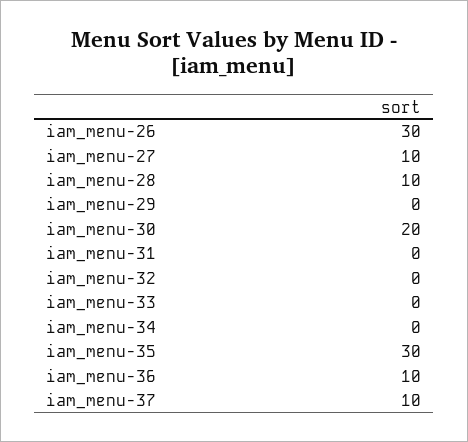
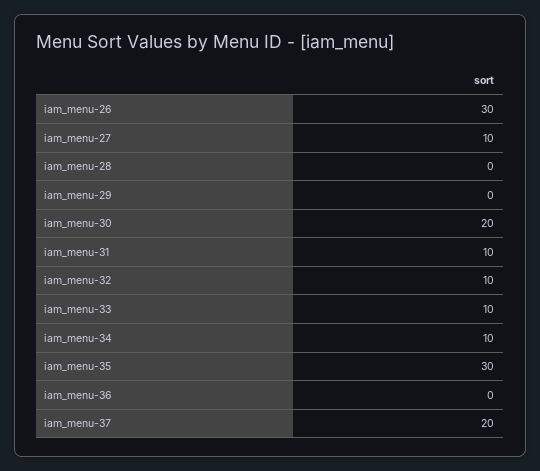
  {
    "iam_menu-26": 30,
    "iam_menu-27": 10,
-   "iam_menu-28": 10,
+   "iam_menu-28": 0,
    "iam_menu-29": 0,
    "iam_menu-30": 20,
-   "iam_menu-31": 0,
+   "iam_menu-31": 10,
-   "iam_menu-32": 0,
+   "iam_menu-32": 10,
-   "iam_menu-33": 0,
+   "iam_menu-33": 10,
-   "iam_menu-34": 0,
+   "iam_menu-34": 10,
    "iam_menu-35": 30,
-   "iam_menu-36": 10,
+   "iam_menu-36": 0,
-   "iam_menu-37": 10
+   "iam_menu-37": 20
  }

